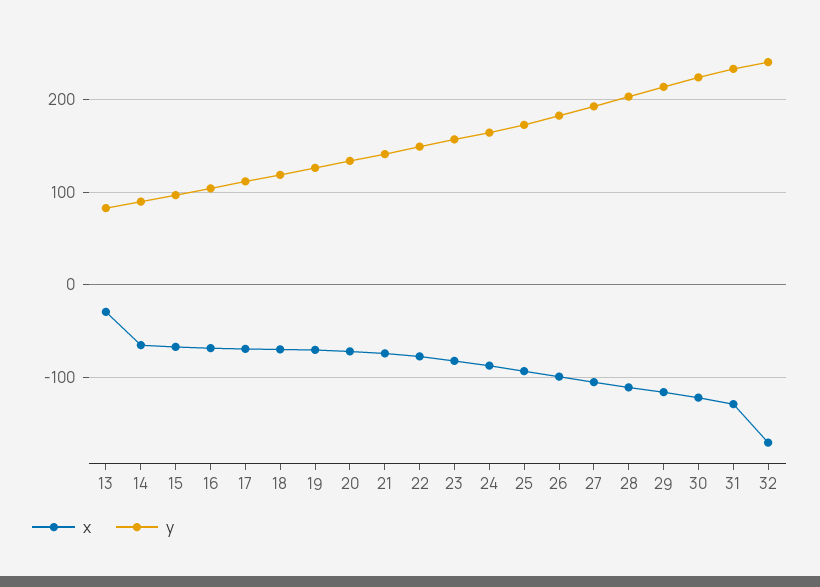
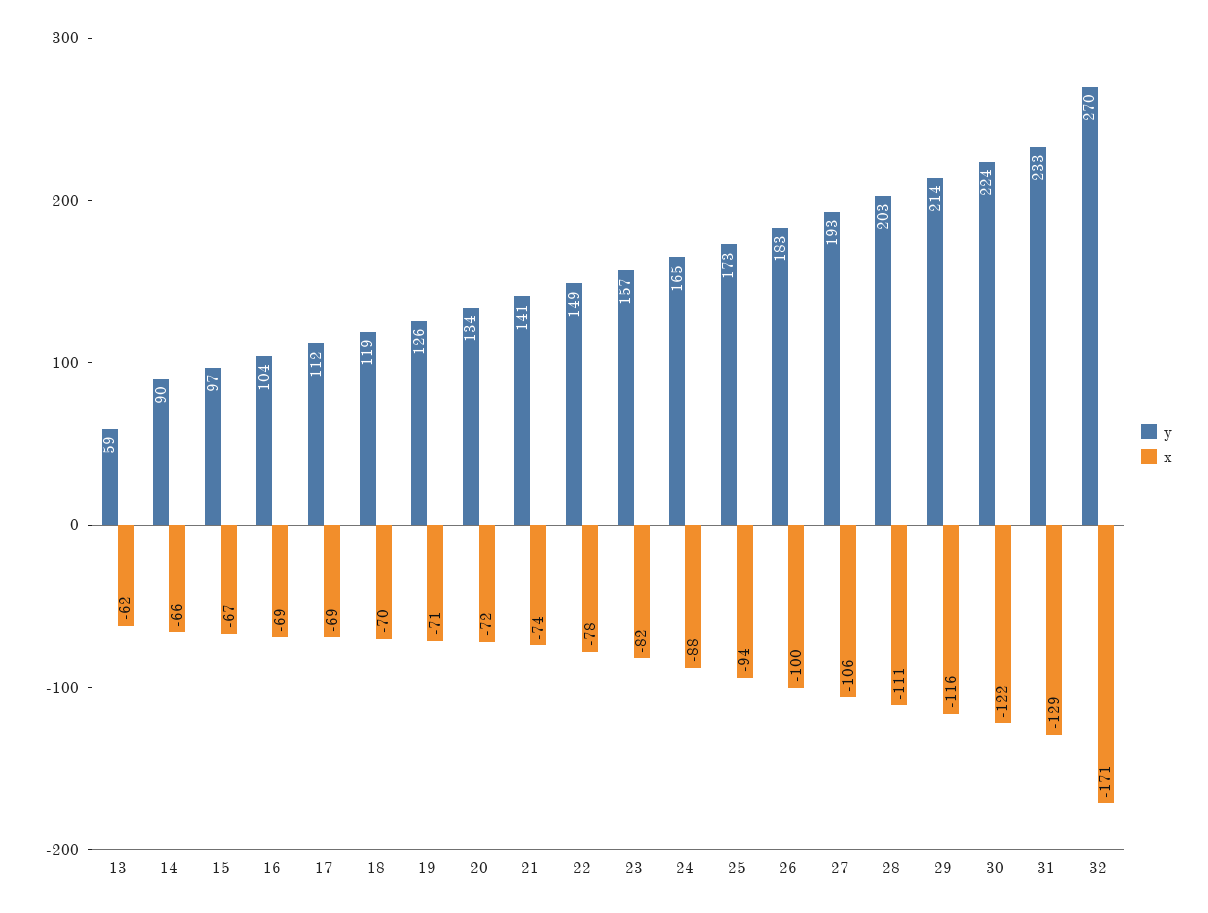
  {
    "x": {
-     "13": -30,
+     "13": -62,
      "14": -66,
      "15": -67,
      "16": -69,
      "17": -69,
      "18": -70,
      "19": -71,
      "20": -72,
      "21": -74,
      "22": -78,
      "23": -82,
      "24": -88,
      "25": -94,
      "26": -100,
      "27": -106,
      "28": -111,
      "29": -116,
      "30": -122,
      "31": -129,
      "32": -171
    },
    "y": {
-     "13": 80,
+     "13": 59,
      "14": 90,
      "15": 97,
      "16": 104,
      "17": 112,
      "18": 119,
      "19": 126,
      "20": 134,
      "21": 141,
      "22": 149,
      "23": 157,
      "24": 165,
      "25": 173,
      "26": 183,
      "27": 193,
      "28": 203,
      "29": 214,
      "30": 224,
      "31": 233,
-     "32": 240
+     "32": 270
    }
  }

